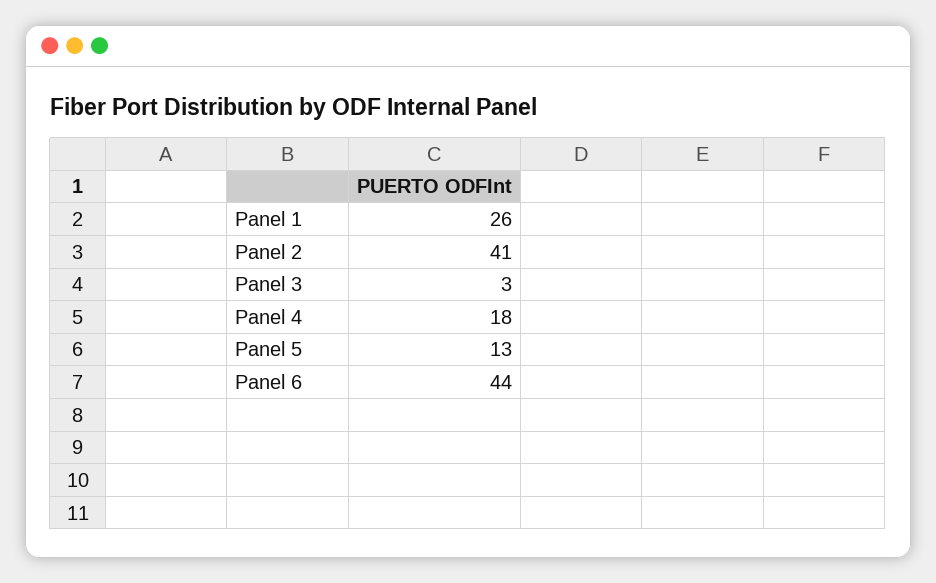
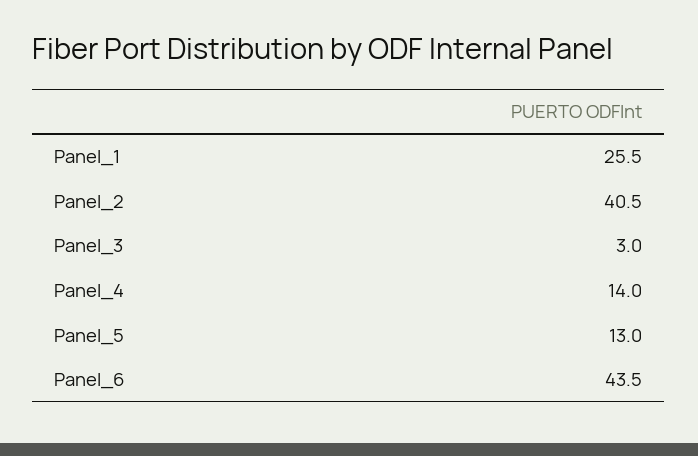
  {
    "Panel 1": 25.5,
    "Panel 2": 40.5,
    "Panel 3": 3,
-   "Panel 4": 18,
+   "Panel 4": 14,
    "Panel 5": 13,
    "Panel 6": 43.5
  }

